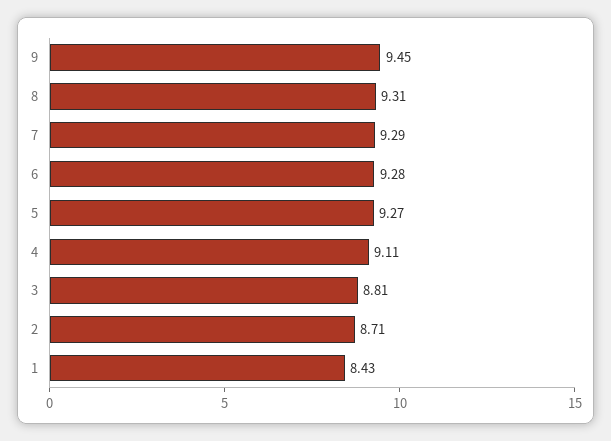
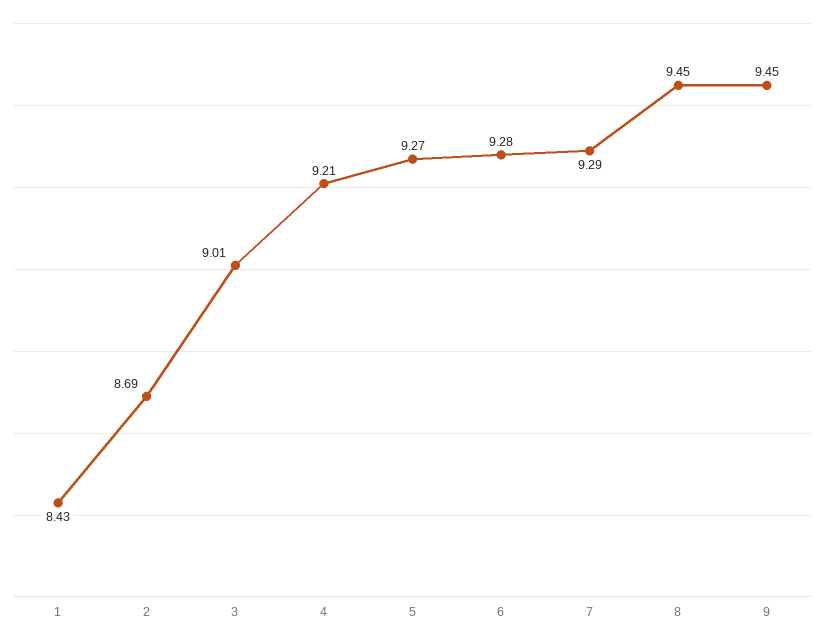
  {
    "9": 9.45,
-   "8": 9.31,
+   "8": 9.45,
    "7": 9.29,
    "6": 9.28,
    "5": 9.27,
-   "4": 9.11,
+   "4": 9.21,
-   "3": 8.81,
+   "3": 9.01,
-   "2": 8.71,
+   "2": 8.69,
    "1": 8.43
  }

